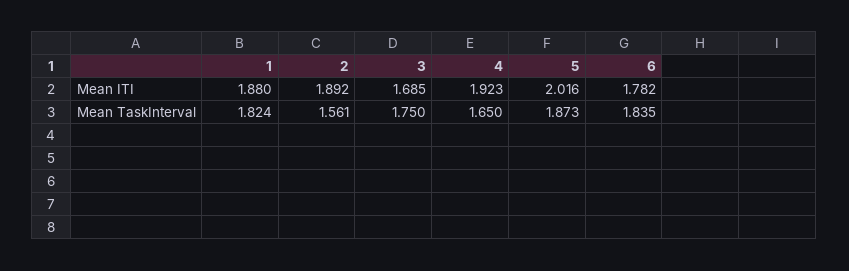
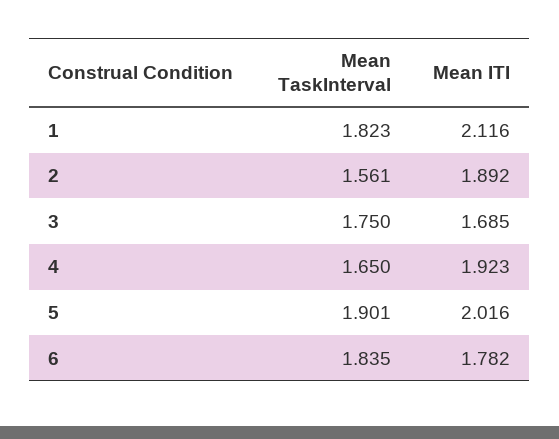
  {
    "1": {
-     "Mean ITI": 1.88,
+     "Mean ITI": 2.116,
-     "Mean TaskInterval": 1.824
+     "Mean TaskInterval": 1.823
    },
    "2": {
      "Mean ITI": 1.892,
      "Mean TaskInterval": 1.561
    },
    "3": {
      "Mean ITI": 1.685,
      "Mean TaskInterval": 1.75
    },
    "4": {
      "Mean ITI": 1.923,
      "Mean TaskInterval": 1.65
    },
    "5": {
      "Mean ITI": 2.016,
-     "Mean TaskInterval": 1.873
+     "Mean TaskInterval": 1.901
    },
    "6": {
      "Mean ITI": 1.782,
      "Mean TaskInterval": 1.835
    }
  }

